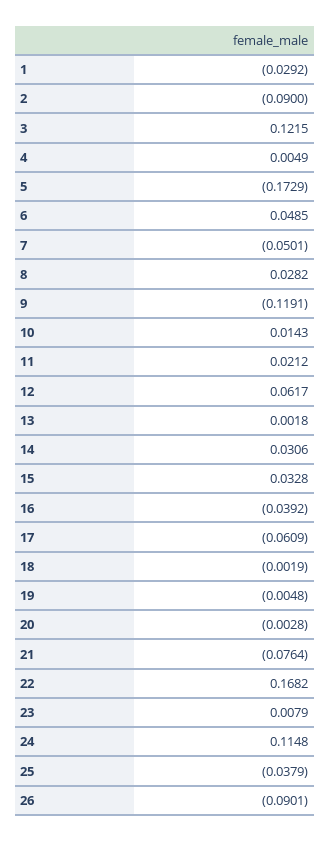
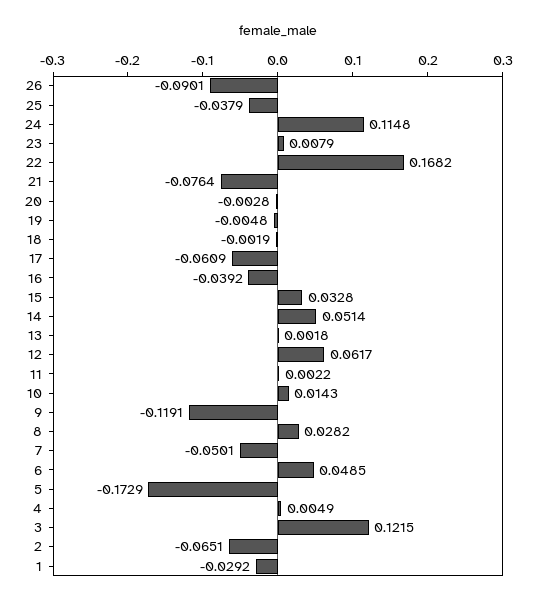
  {
    "1": -0.0292,
-   "2": -0.09,
+   "2": -0.0651,
    "3": 0.1215,
    "4": 0.0049,
    "5": -0.1729,
    "6": 0.0485,
    "7": -0.0501,
    "8": 0.0282,
    "9": -0.1191,
    "10": 0.0143,
-   "11": 0.0212,
+   "11": 0.0022,
    "12": 0.0617,
    "13": 0.0018,
-   "14": 0.0306,
+   "14": 0.0514,
    "15": 0.0328,
    "16": -0.0392,
    "17": -0.0609,
    "18": -0.0019,
    "19": -0.0048,
    "20": -0.0028,
    "21": -0.0764,
    "22": 0.1682,
    "23": 0.0079,
    "24": 0.1148,
    "25": -0.0379,
    "26": -0.0901
  }

